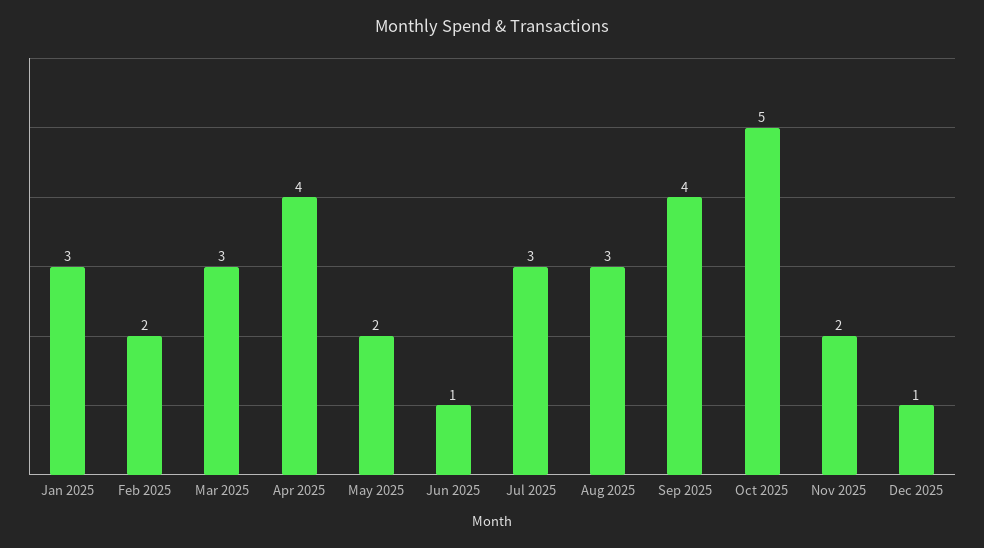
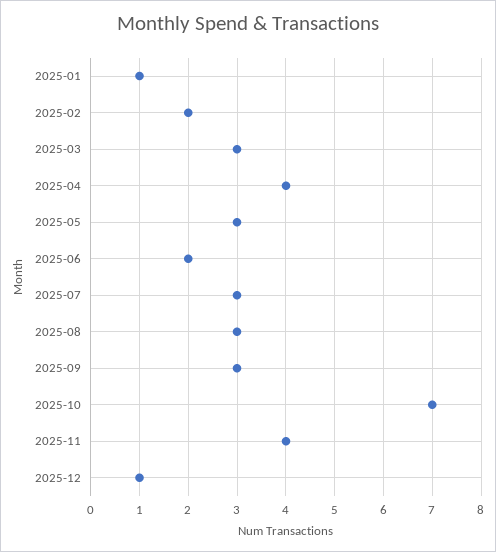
  {
-   "Jan 2025": 3,
+   "Jan 2025": 1,
    "Feb 2025": 2,
    "Mar 2025": 3,
    "Apr 2025": 4,
-   "May 2025": 2,
+   "May 2025": 3,
-   "Jun 2025": 1,
+   "Jun 2025": 2,
    "Jul 2025": 3,
    "Aug 2025": 3,
-   "Sep 2025": 4,
+   "Sep 2025": 3,
-   "Oct 2025": 5,
+   "Oct 2025": 7,
-   "Nov 2025": 2,
+   "Nov 2025": 4,
    "Dec 2025": 1
  }

